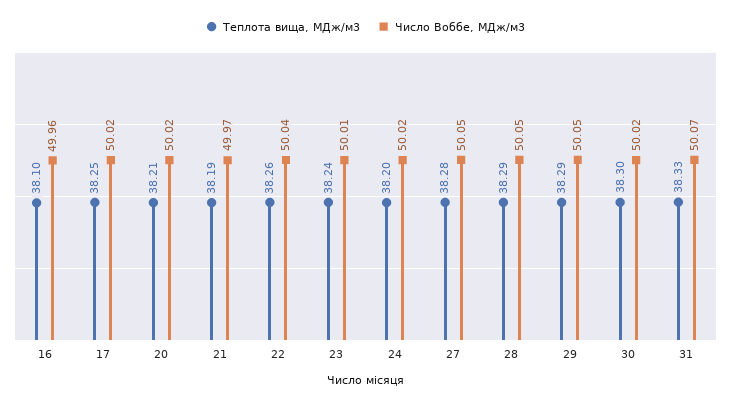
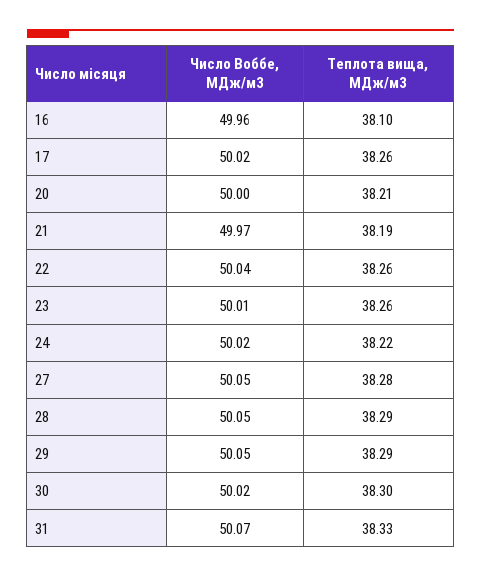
  {
    "Теплота вища, МДж/м3": {
      "16": 38.1,
-     "17": 38.25,
+     "17": 38.26,
      "20": 38.21,
      "21": 38.19,
      "22": 38.26,
-     "23": 38.24,
+     "23": 38.26,
-     "24": 38.2,
+     "24": 38.22,
      "27": 38.28,
      "28": 38.29,
      "29": 38.29,
      "30": 38.3,
      "31": 38.33
    },
    "Число Воббе, МДж/м3": {
      "16": 49.96,
      "17": 50.02,
-     "20": 50.02,
+     "20": 50,
      "21": 49.97,
      "22": 50.04,
      "23": 50.01,
      "24": 50.02,
      "27": 50.05,
      "28": 50.05,
      "29": 50.05,
      "30": 50.02,
      "31": 50.07
    }
  }

